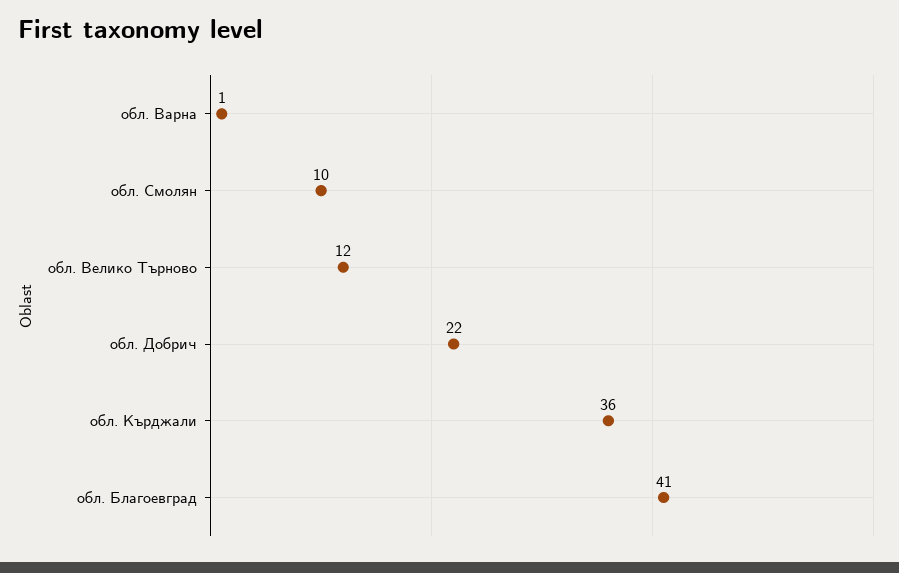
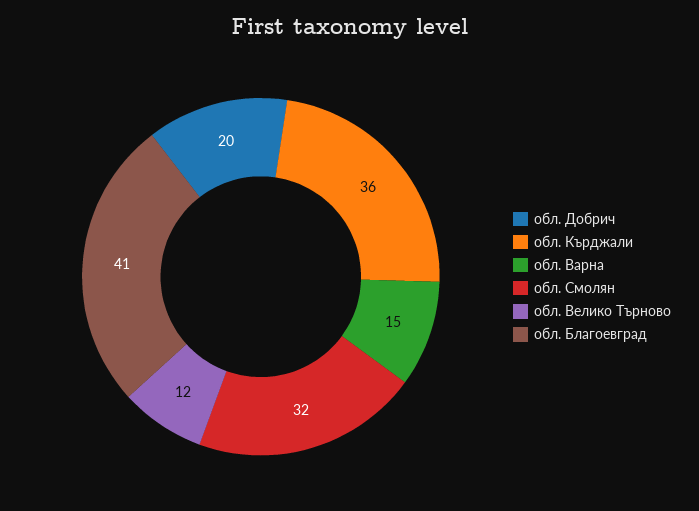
  {
-   "обл. Варна": 1,
+   "обл. Варна": 15,
-   "обл. Смолян": 10,
+   "обл. Смолян": 32,
    "обл. Велико Търново": 12,
-   "обл. Добрич": 22,
+   "обл. Добрич": 20,
    "обл. Кърджали": 36,
    "обл. Благоевград": 41
  }

